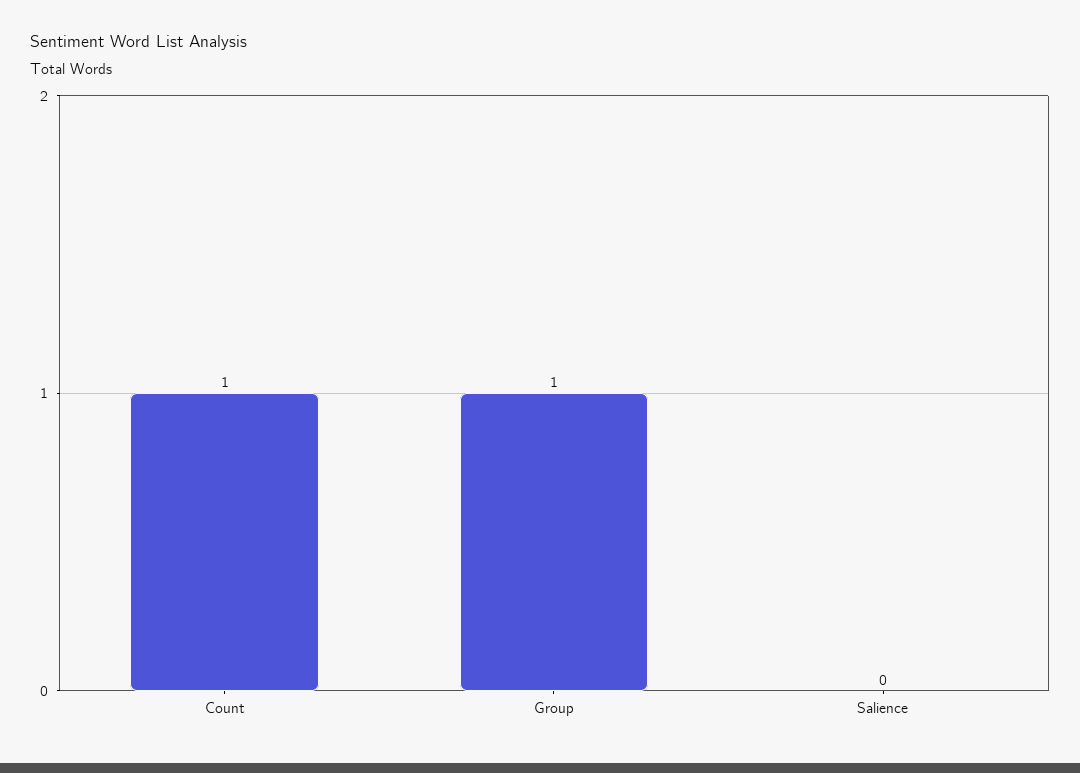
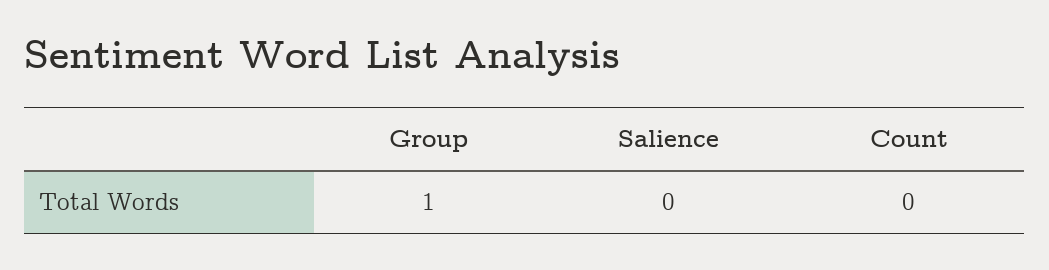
  {
-   "Count": 1,
+   "Count": 0,
    "Group": 1,
    "Salience": 0
  }

